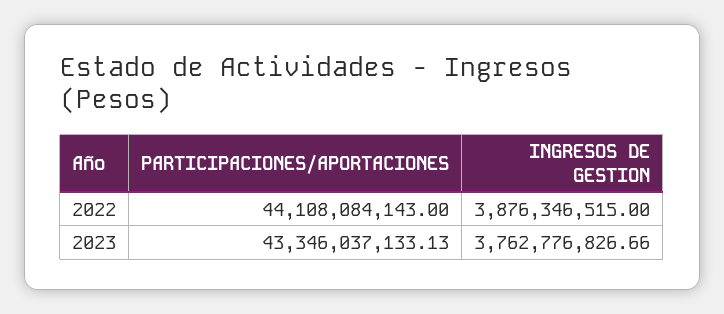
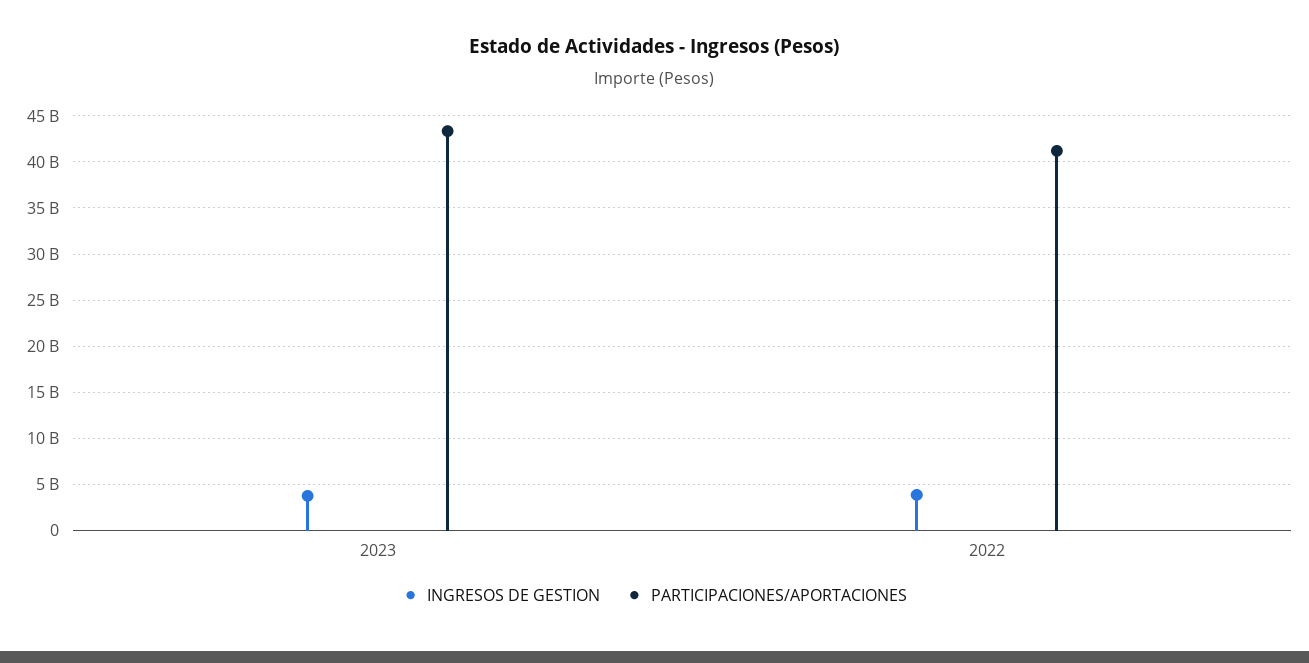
  {
    "PARTICIPACIONES/APORTACIONES": {
-     "2022": 44108084143,
+     "2022": 41000000000,
      "2023": 43346037133.13
    },
    "INGRESOS DE GESTION": {
      "2022": 3876346515,
      "2023": 3762776826.66
    }
  }

